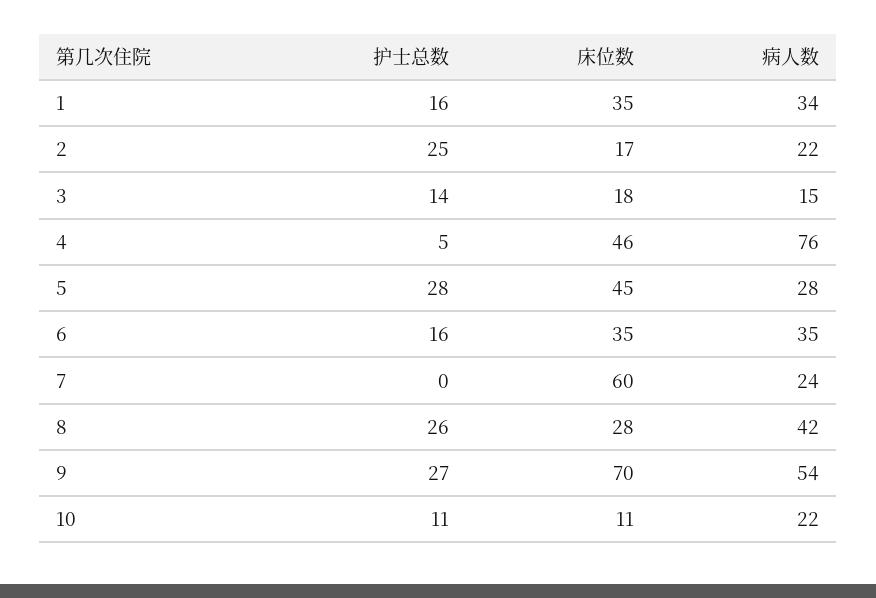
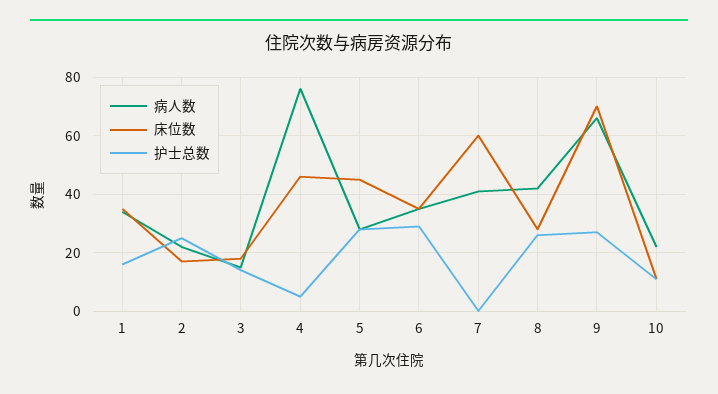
  {
    "护士总数": {
      "1": 16,
      "2": 25,
      "3": 14,
      "4": 5,
      "5": 28,
-     "6": 16,
+     "6": 30,
      "7": 0,
      "8": 26,
      "9": 27,
      "10": 11
    },
    "床位数": {
      "1": 35,
      "2": 17,
      "3": 18,
      "4": 46,
      "5": 45,
      "6": 35,
      "7": 60,
      "8": 28,
      "9": 70,
      "10": 11
    },
    "病人数": {
      "1": 34,
      "2": 22,
      "3": 15,
      "4": 76,
      "5": 28,
      "6": 35,
-     "7": 24,
+     "7": 40,
      "8": 42,
-     "9": 54,
+     "9": 65,
      "10": 22
    }
  }

